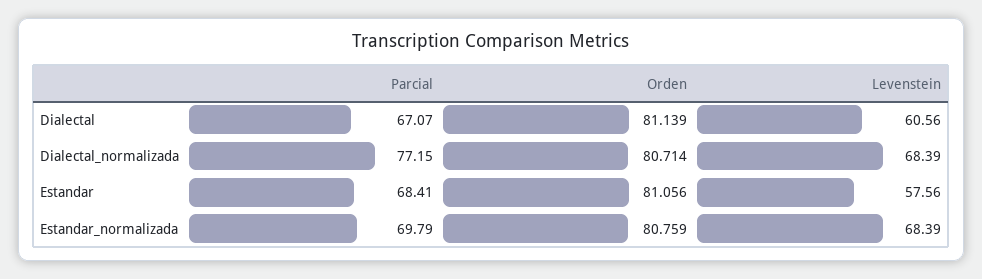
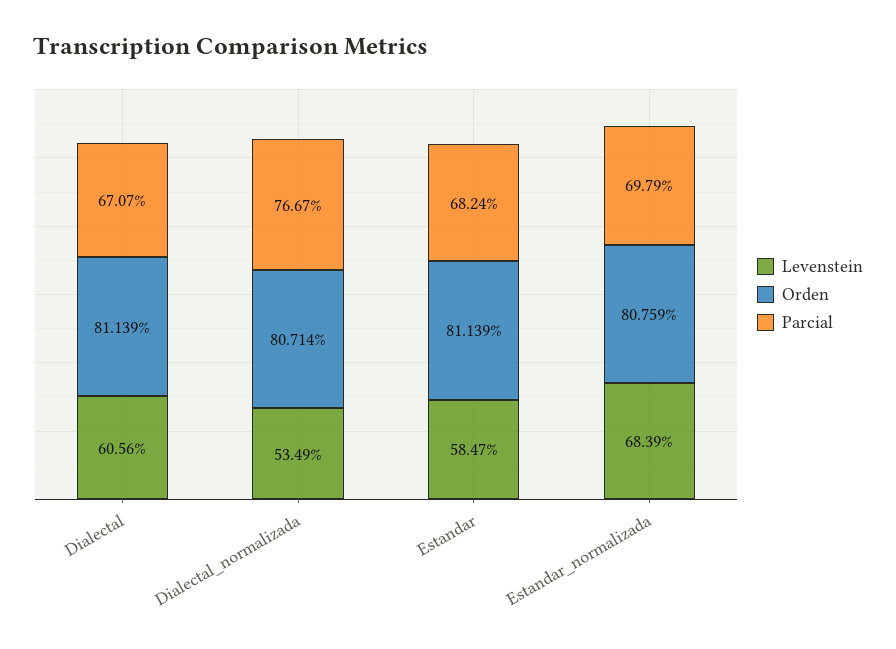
  {
    "Parcial": {
      "Dialectal": 67.07,
-     "Dialectal_normalizada": 77.15,
+     "Dialectal_normalizada": 76.67,
-     "Estandar": 68.41,
+     "Estandar": 68.24,
      "Estandar_normalizada": 69.79
    },
    "Orden": {
      "Dialectal": 81.139,
      "Dialectal_normalizada": 80.714,
-     "Estandar": 81.056,
+     "Estandar": 81.139,
      "Estandar_normalizada": 80.759
    },
    "Levenstein": {
      "Dialectal": 60.56,
-     "Dialectal_normalizada": 68.39,
+     "Dialectal_normalizada": 53.49,
-     "Estandar": 57.56,
+     "Estandar": 58.47,
      "Estandar_normalizada": 68.39
    }
  }

